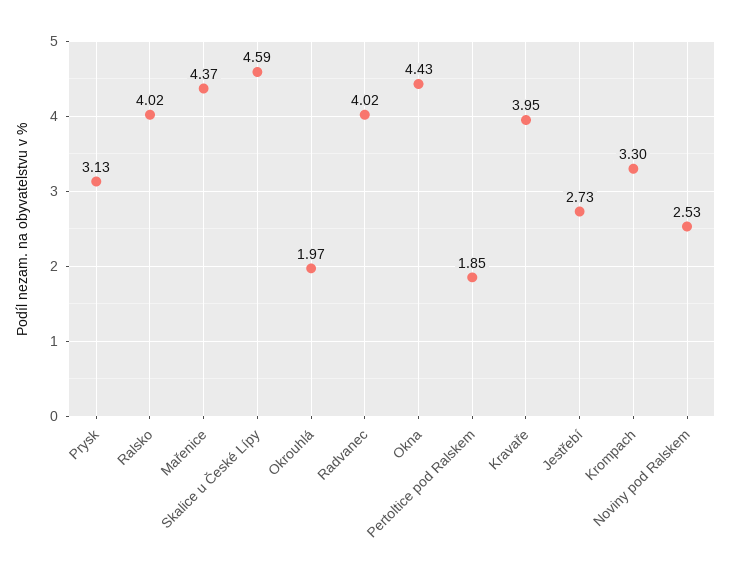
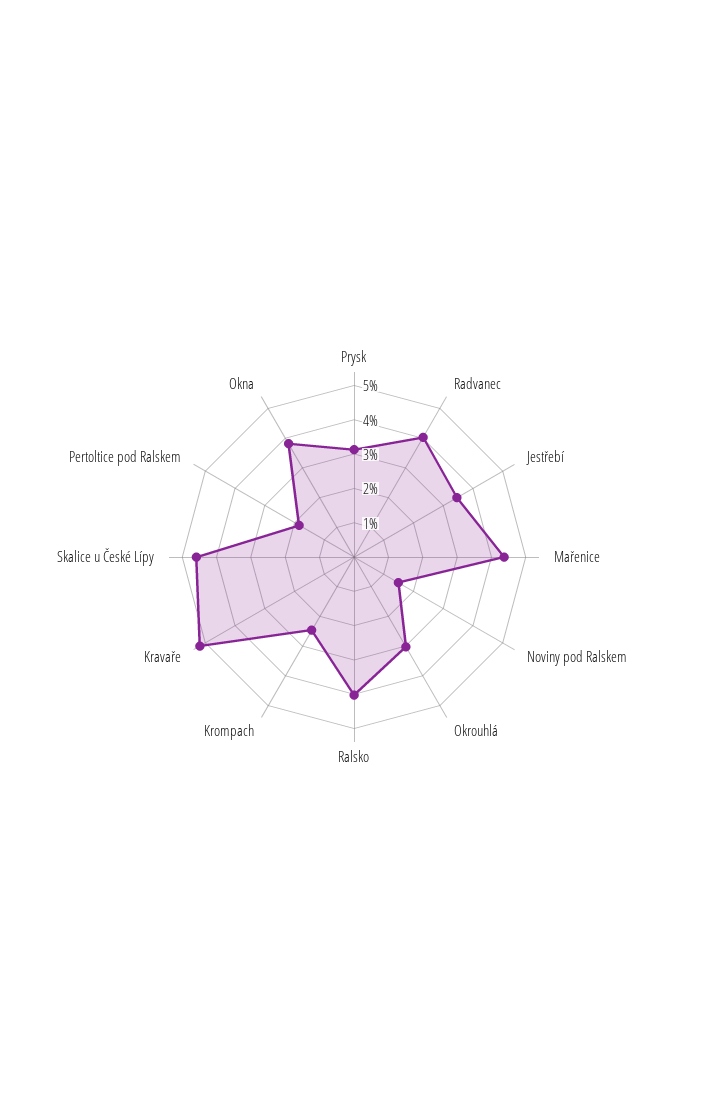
  {
    "Prysk": 3.13,
    "Ralsko": 4.02,
    "Mařenice": 4.37,
    "Skalice u České Lípy": 4.59,
-   "Okrouhlá": 1.97,
+   "Okrouhlá": 3,
    "Radvanec": 4.02,
-   "Okna": 4.43,
+   "Okna": 3.75,
    "Pertoltice pod Ralskem": 1.85,
-   "Kravaře": 3.95,
+   "Kravaře": 5.25,
-   "Jestřebí": 2.73,
+   "Jestřebí": 3.5,
-   "Krompach": 3.3,
+   "Krompach": 2.5,
-   "Noviny pod Ralskem": 2.53
+   "Noviny pod Ralskem": 1.5
  }

